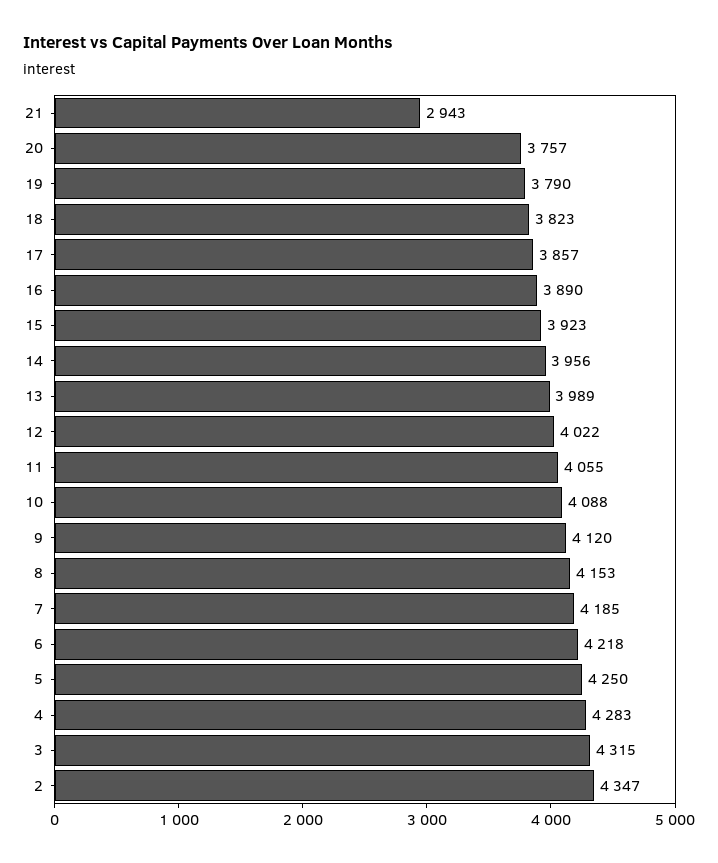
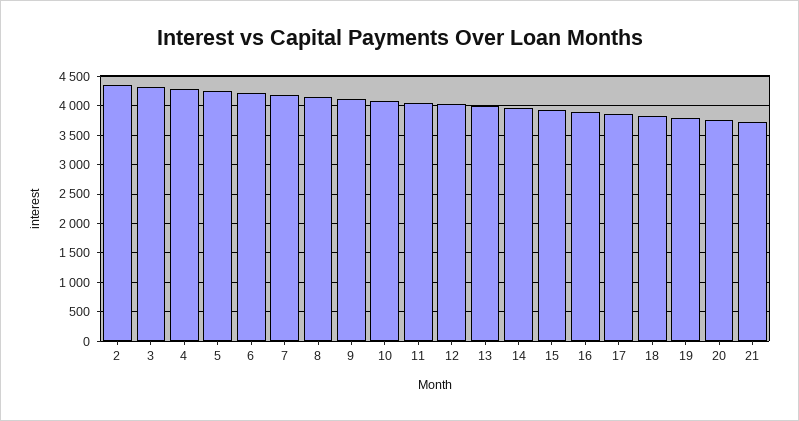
  {
-   "21": 2943,
+   "21": 3750,
    "20": 3757,
    "19": 3790,
    "18": 3823,
    "17": 3857,
    "16": 3890,
    "15": 3923,
    "14": 3956,
    "13": 3989,
    "12": 4022,
    "11": 4055,
    "10": 4088,
    "9": 4120,
    "8": 4153,
    "7": 4185,
    "6": 4218,
    "5": 4250,
    "4": 4283,
    "3": 4315,
    "2": 4347
  }

